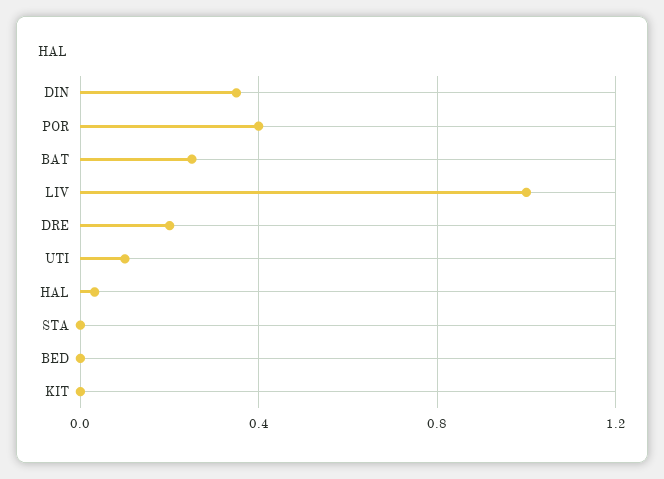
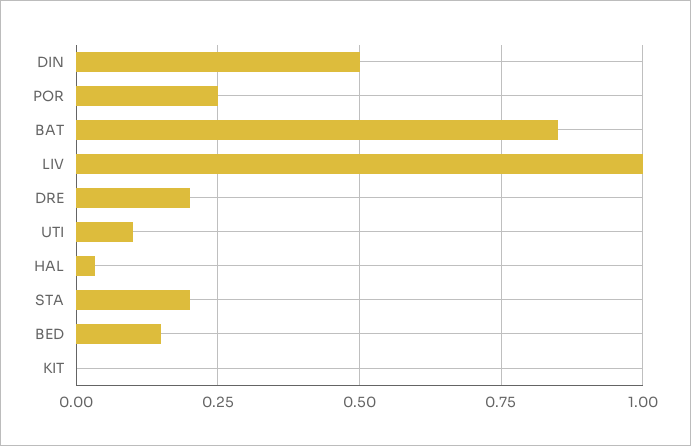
  {
-   "DIN": 0.35,
+   "DIN": 0.5,
-   "POR": 0.4,
+   "POR": 0.25,
-   "BAT": 0.25,
+   "BAT": 0.85,
    "LIV": 1,
    "DRE": 0.2,
    "UTI": 0.1,
    "HAL": 0.025,
-   "STA": 0,
+   "STA": 0.2,
-   "BED": 0,
+   "BED": 0.15,
    "KIT": 0
  }

